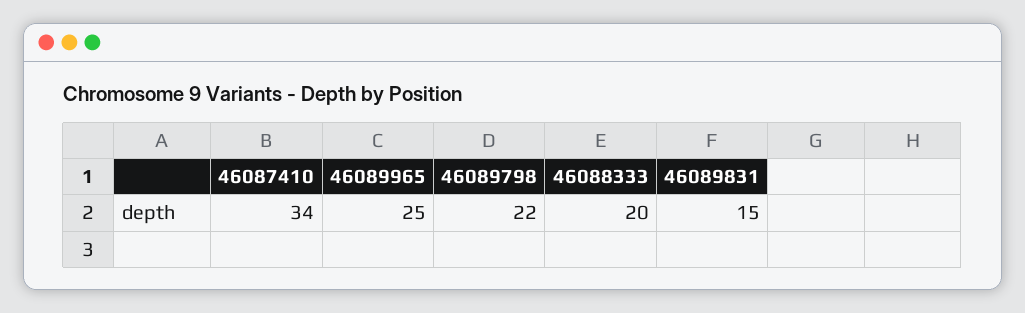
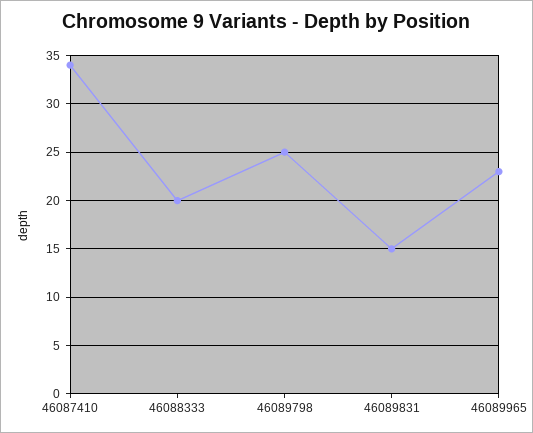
  {
    "46087410": 34,
-   "46089965": 25,
+   "46089965": 23,
-   "46089798": 22,
+   "46089798": 25,
    "46088333": 20,
    "46089831": 15
  }

